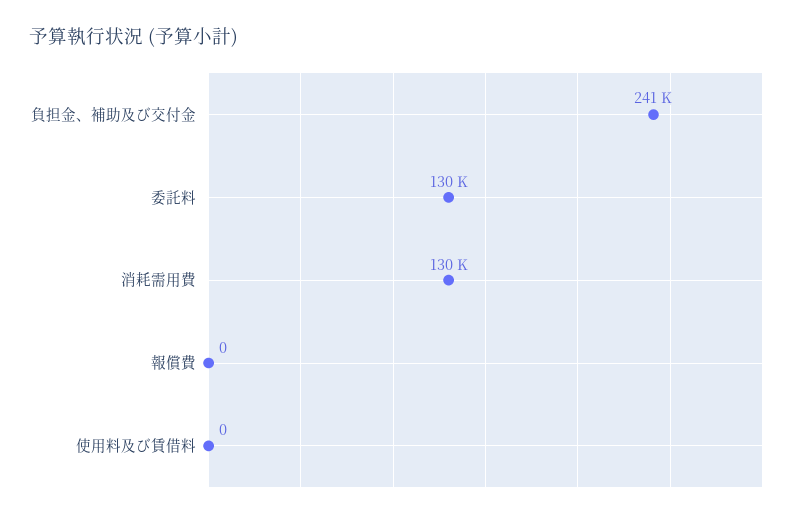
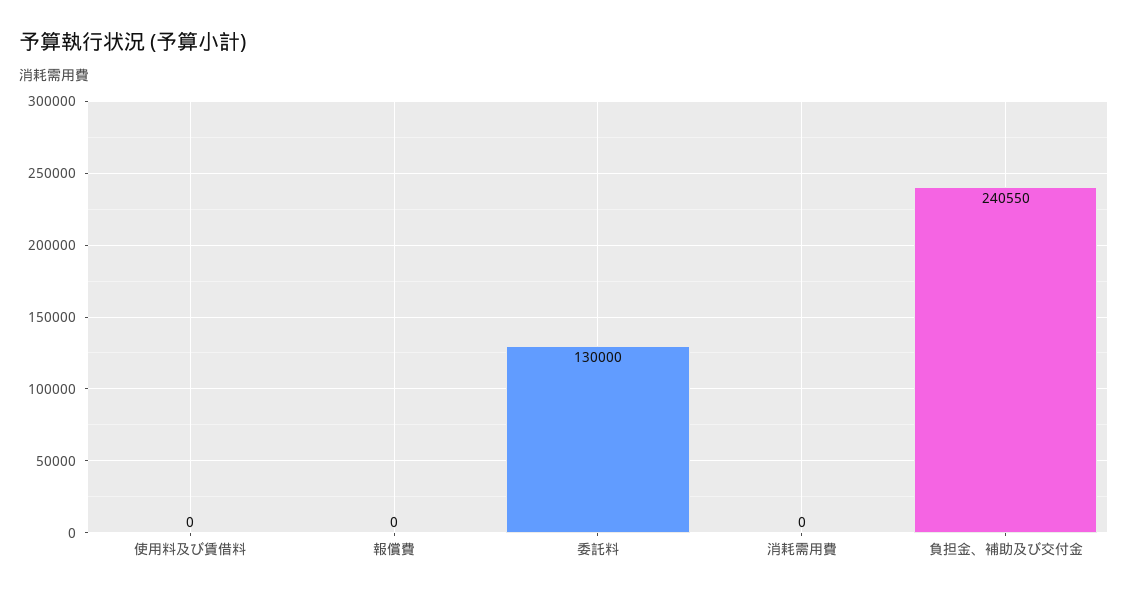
  {
    "負担金、補助及び交付金": 240550,
    "委託料": 130000,
-   "消耗需用費": 130000,
+   "消耗需用費": 0,
    "報償費": 0,
    "使用料及び賃借料": 0
  }

